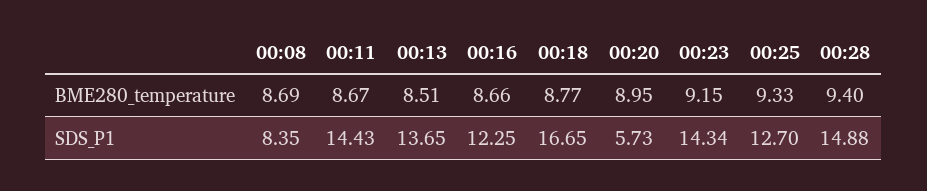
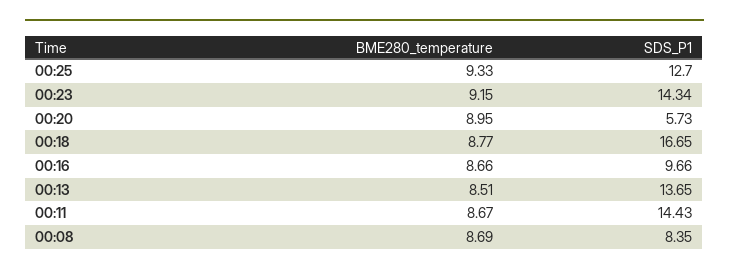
  {
    "00:08": {
      "BME280_temperature": 8.69,
      "SDS_P1": 8.35
    },
    "00:11": {
      "BME280_temperature": 8.67,
      "SDS_P1": 14.43
    },
    "00:13": {
      "BME280_temperature": 8.51,
      "SDS_P1": 13.65
    },
    "00:16": {
      "BME280_temperature": 8.66,
-     "SDS_P1": 12.25
+     "SDS_P1": 9.66
    },
    "00:18": {
      "BME280_temperature": 8.77,
      "SDS_P1": 16.65
    },
    "00:20": {
      "BME280_temperature": 8.95,
      "SDS_P1": 5.73
    },
    "00:23": {
      "BME280_temperature": 9.15,
      "SDS_P1": 14.34
    },
    "00:25": {
      "BME280_temperature": 9.33,
      "SDS_P1": 12.7
-   },
+   }
-   "00:28": {
-     "BME280_temperature": 9.4,
-     "SDS_P1": 14.88
-   }
  }

